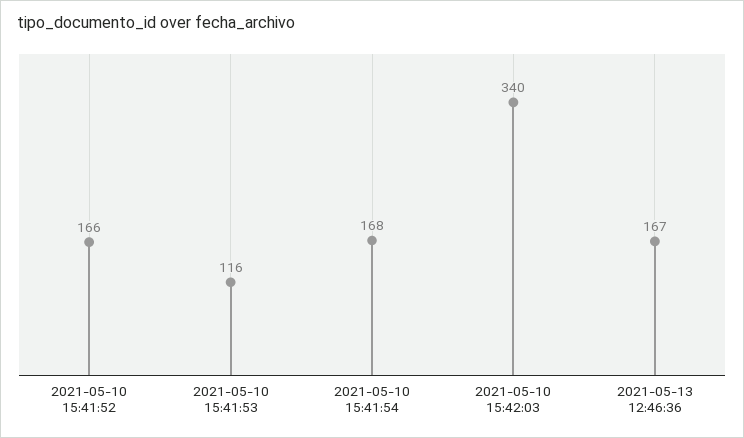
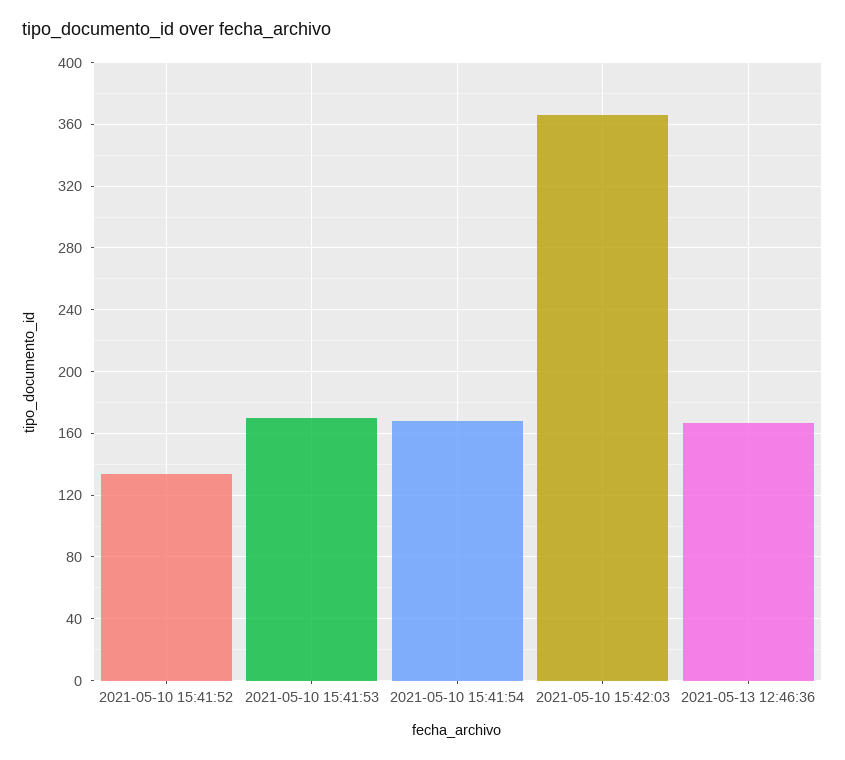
  {
-   "2021-05-10 15:41:52": 166,
+   "2021-05-10 15:41:52": 135,
-   "2021-05-10 15:41:53": 116,
+   "2021-05-10 15:41:53": 170,
    "2021-05-10 15:41:54": 168,
-   "2021-05-10 15:42:03": 340,
+   "2021-05-10 15:42:03": 365,
    "2021-05-13 12:46:36": 167
  }

